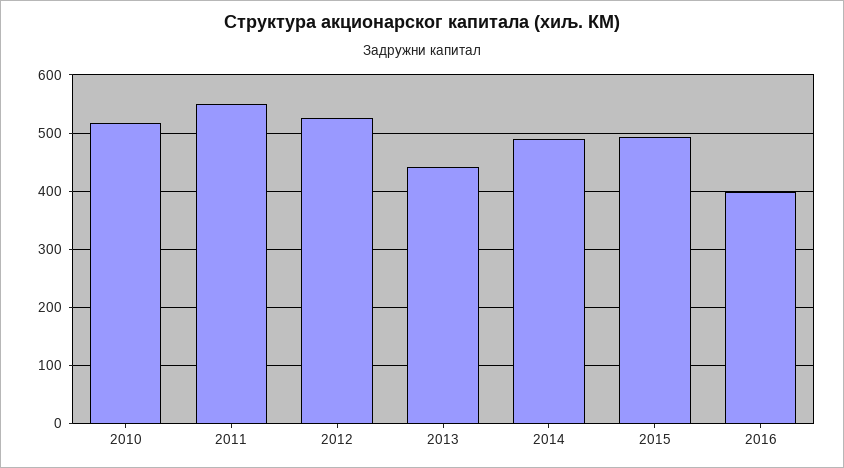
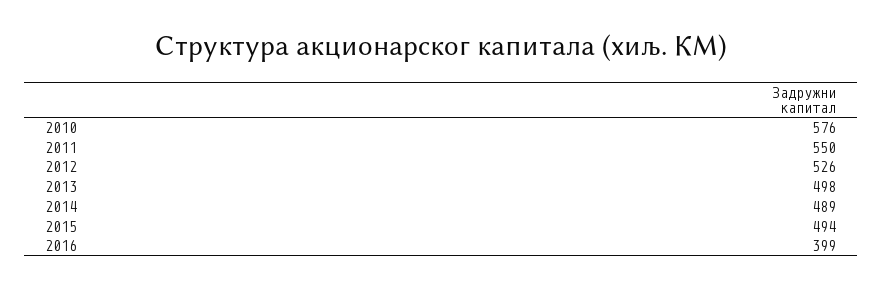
  {
-   "2010": 520,
+   "2010": 576,
    "2011": 550,
    "2012": 526,
-   "2013": 440,
+   "2013": 498,
    "2014": 489,
    "2015": 494,
    "2016": 399
  }

